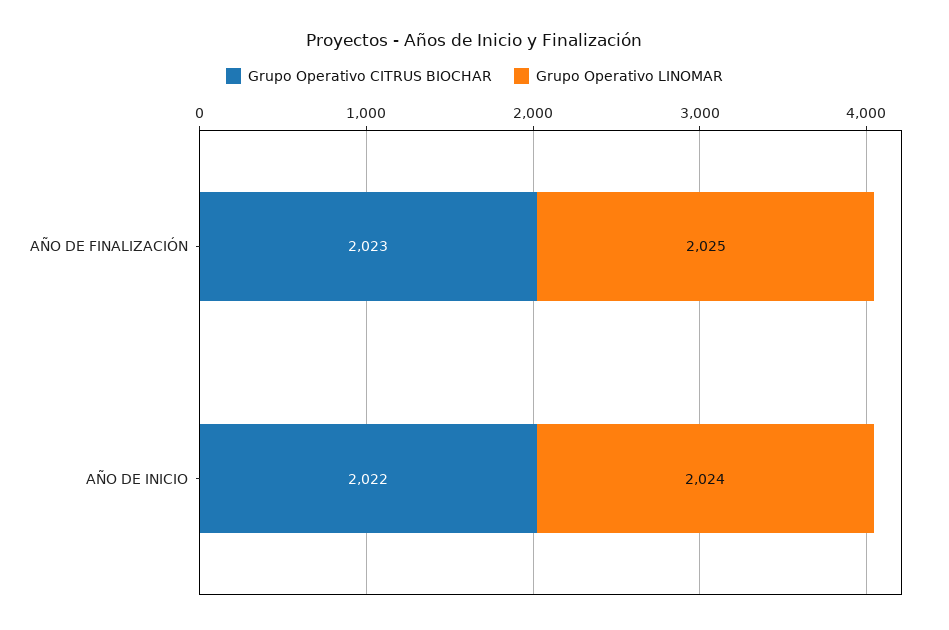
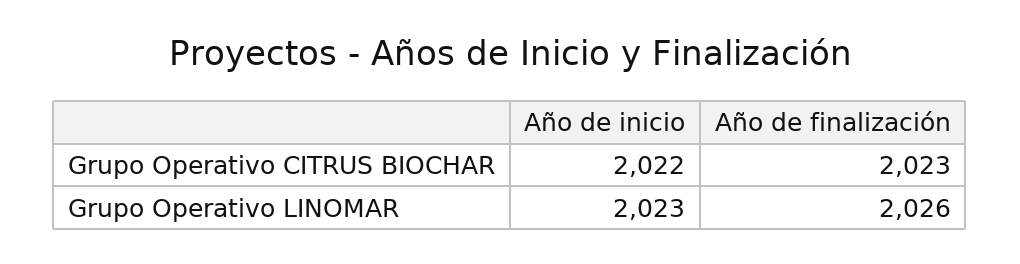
  {
    "Grupo Operativo CITRUS BIOCHAR": {
      "AÑO DE FINALIZACIÓN": 2023,
      "AÑO DE INICIO": 2022
    },
    "Grupo Operativo LINOMAR": {
-     "AÑO DE FINALIZACIÓN": 2025,
+     "AÑO DE FINALIZACIÓN": 2026,
-     "AÑO DE INICIO": 2024
+     "AÑO DE INICIO": 2023
    }
  }

